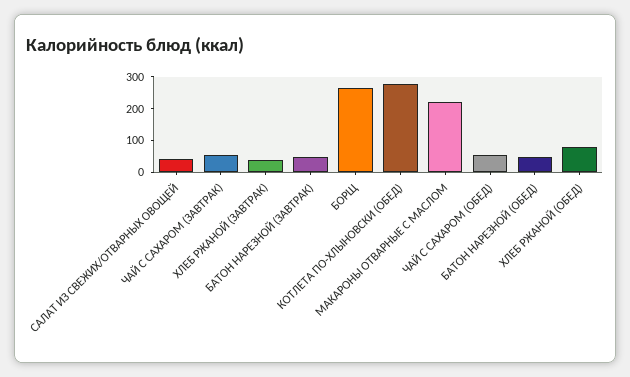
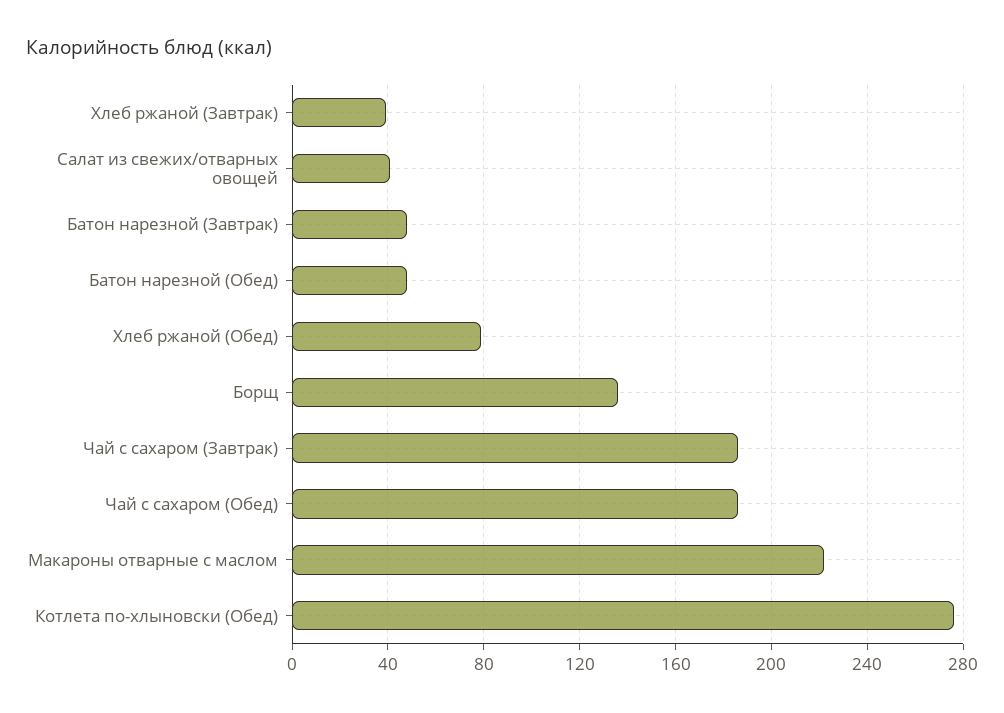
  {
    "САЛАТ ИЗ СВЕЖИХ/ОТВАРНЫХ ОВОЩЕЙ": 40,
-   "ЧАЙ С САХАРОМ (ЗАВТРАК)": 50,
+   "ЧАЙ С САХАРОМ (ЗАВТРАК)": 185,
    "ХЛЕБ РЖАНОЙ (ЗАВТРАК)": 40,
    "БАТОН НАРЕЗНОЙ (ЗАВТРАК)": 50,
-   "БОРЩ": 250,
+   "БОРЩ": 135,
    "КОТЛЕТА ПО-ХЛЫНОВСКИ (ОБЕД)": 275,
    "МАКАРОНЫ ОТВАРНЫЕ С МАСЛОМ": 220,
-   "ЧАЙ С САХАРОМ (ОБЕД)": 50,
+   "ЧАЙ С САХАРОМ (ОБЕД)": 185,
    "БАТОН НАРЕЗНОЙ (ОБЕД)": 50,
    "ХЛЕБ РЖАНОЙ (ОБЕД)": 80
  }

